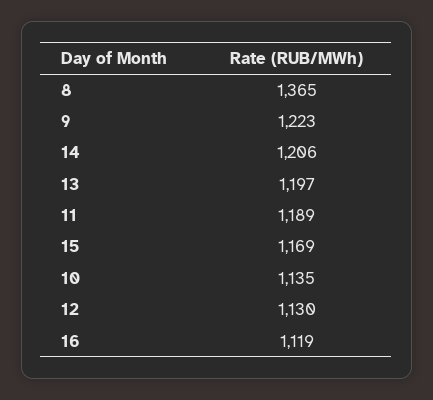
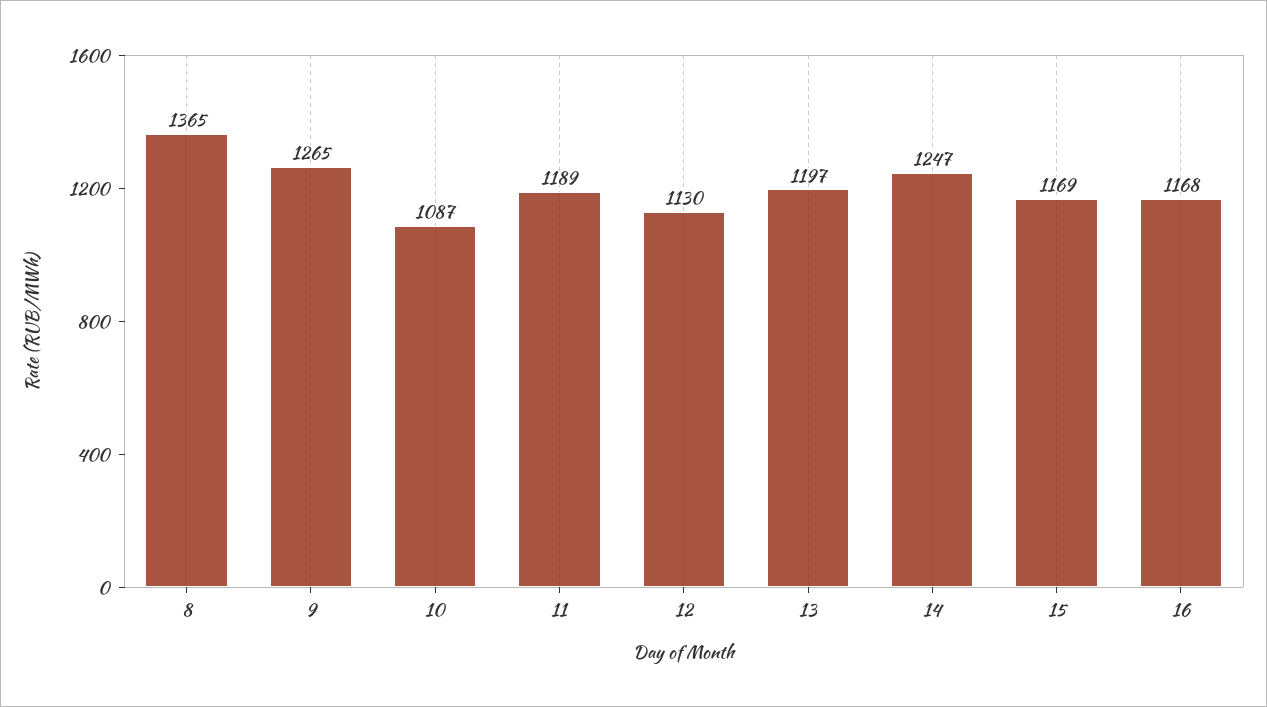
  {
    "8": 1365,
-   "9": 1223,
+   "9": 1265,
-   "14": 1206,
+   "14": 1247,
    "13": 1197,
    "11": 1189,
    "15": 1169,
-   "10": 1135,
+   "10": 1087,
    "12": 1130,
-   "16": 1119
+   "16": 1168
  }

